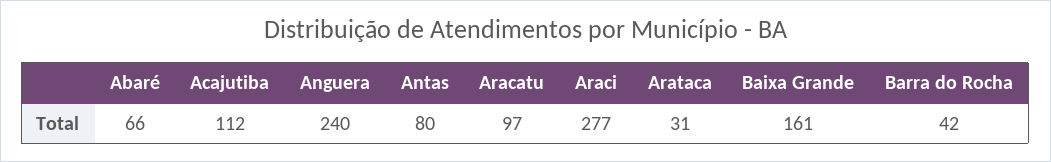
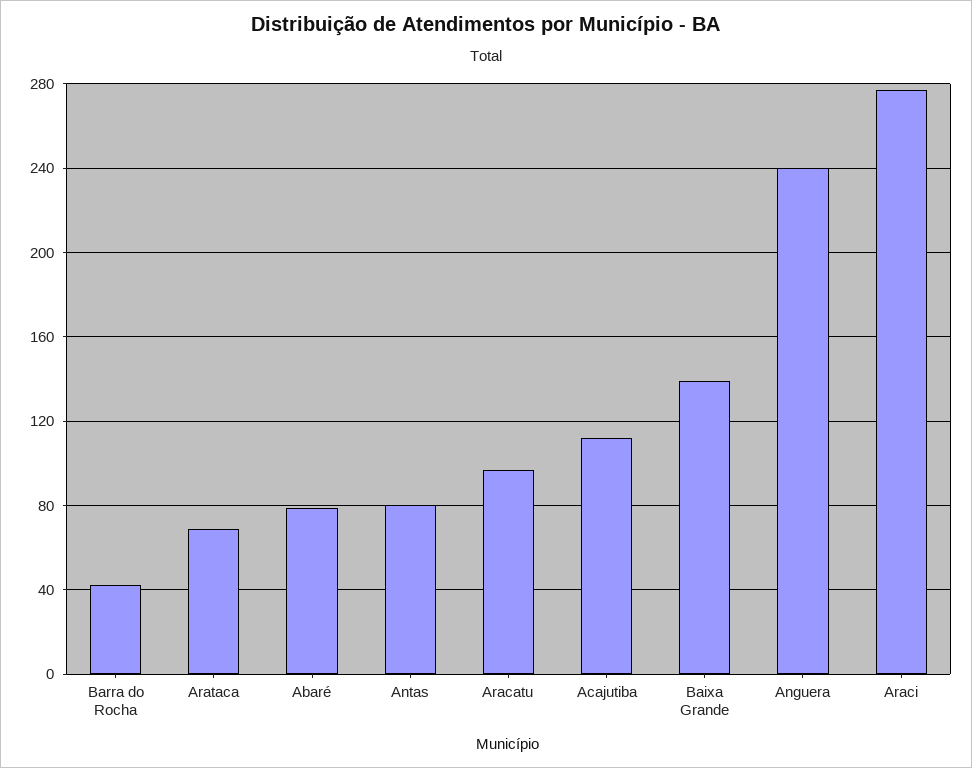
  {
-   "Abaré": 66,
+   "Abaré": 80,
    "Acajutiba": 112,
    "Anguera": 240,
    "Antas": 80,
    "Aracatu": 97,
    "Araci": 277,
-   "Arataca": 31,
+   "Arataca": 70,
-   "Baixa Grande": 161,
+   "Baixa Grande": 140,
    "Barra do Rocha": 42
  }

